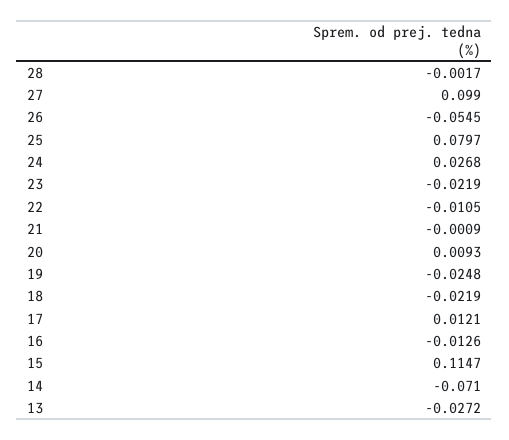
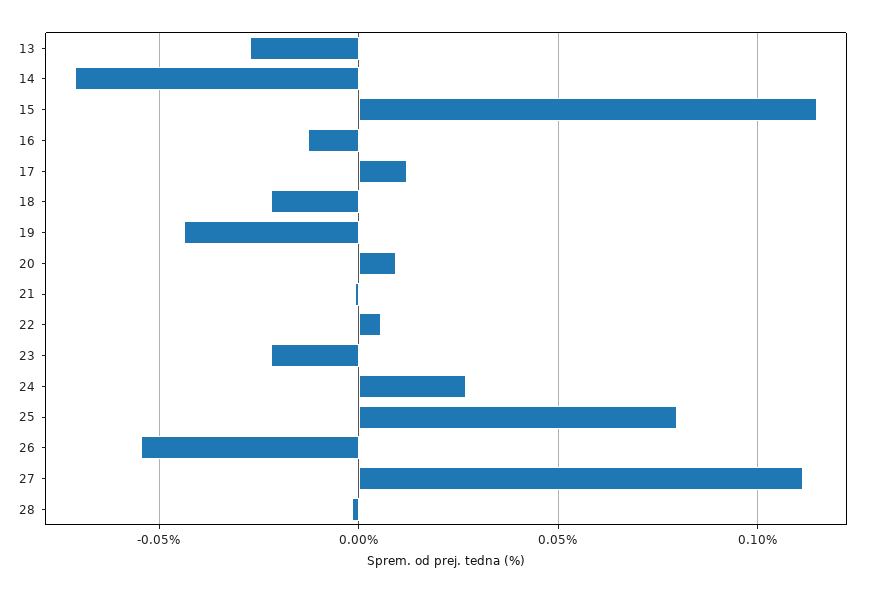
  {
    "28": -0.0017,
-   "27": 0.099,
+   "27": 0.11,
    "26": -0.0545,
    "25": 0.0797,
    "24": 0.0268,
    "23": -0.0219,
-   "22": -0.0105,
+   "22": 0.005,
    "21": -0.0009,
    "20": 0.0093,
-   "19": -0.0248,
+   "19": -0.045,
    "18": -0.0219,
    "17": 0.0121,
    "16": -0.0126,
    "15": 0.1147,
    "14": -0.071,
    "13": -0.0272
  }

